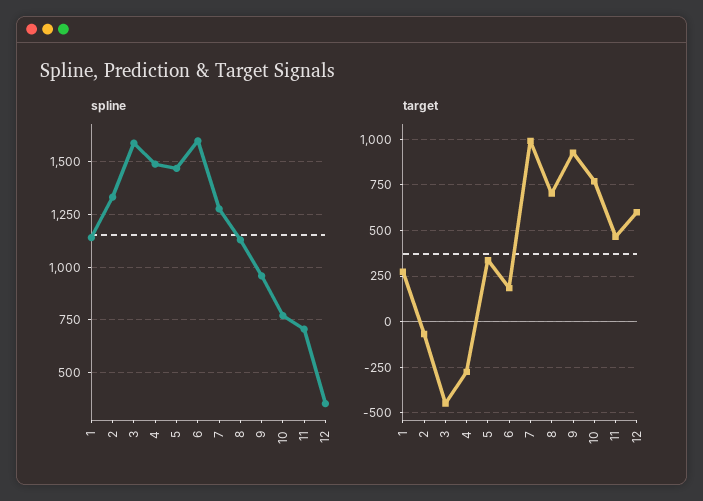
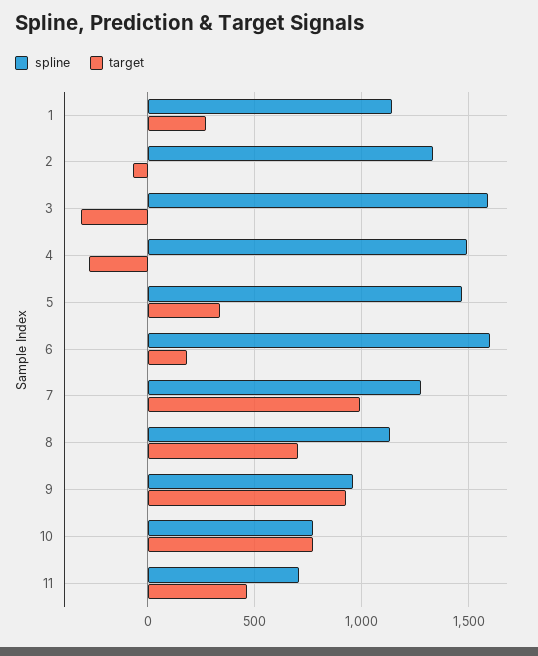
  {
    "spline": {
      "1": 1150,
      "2": 1350,
      "3": 1600,
      "4": 1500,
      "5": 1450,
      "6": 1600,
      "7": 1300,
      "8": 1150,
      "9": 950,
      "10": 750,
-     "11": 700,
+     "11": 700
-     "12": 350
    },
    "target": {
      "1": 250,
      "2": -50,
-     "3": -450,
+     "3": -300,
      "4": -300,
      "5": 350,
      "6": 200,
      "7": 1000,
      "8": 700,
      "9": 950,
      "10": 750,
-     "11": 450,
+     "11": 450
-     "12": 600
    }
  }

